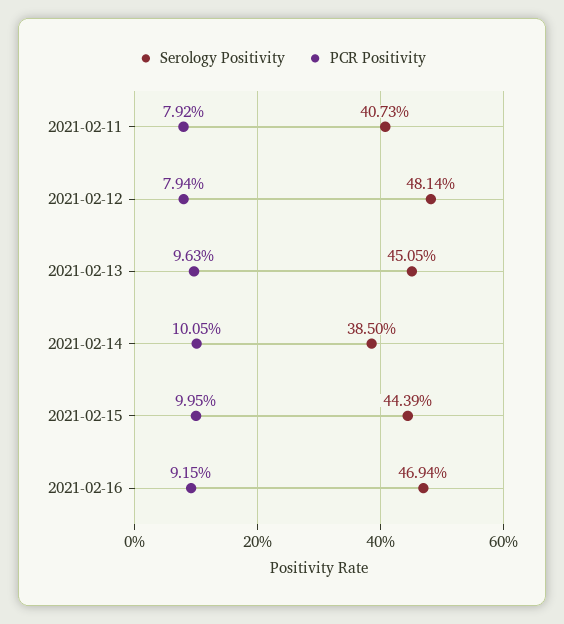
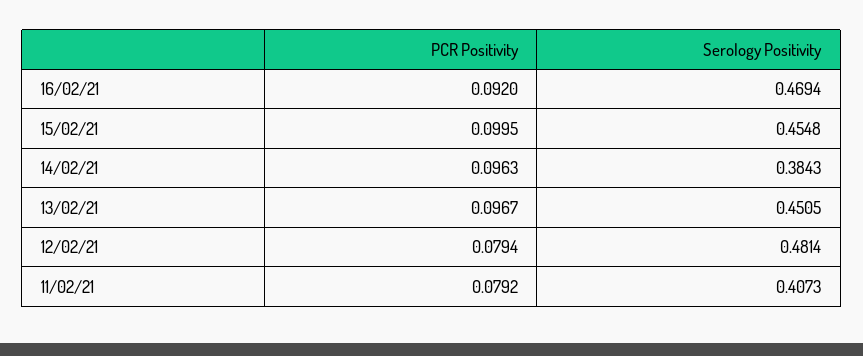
  {
    "Serology Positivity": {
      "2021-02-11": 0.4073,
      "2021-02-12": 0.4814,
      "2021-02-13": 0.4505,
-     "2021-02-14": 0.385,
+     "2021-02-14": 0.3843,
-     "2021-02-15": 0.4439,
+     "2021-02-15": 0.4548,
      "2021-02-16": 0.4694
    },
    "PCR Positivity": {
      "2021-02-11": 0.0792,
      "2021-02-12": 0.0794,
-     "2021-02-13": 0.0963,
+     "2021-02-13": 0.0967,
-     "2021-02-14": 0.1005,
+     "2021-02-14": 0.0963,
      "2021-02-15": 0.0995,
-     "2021-02-16": 0.0915
+     "2021-02-16": 0.092
    }
  }

